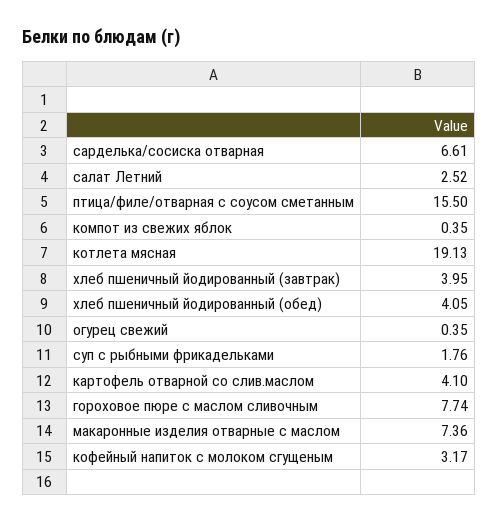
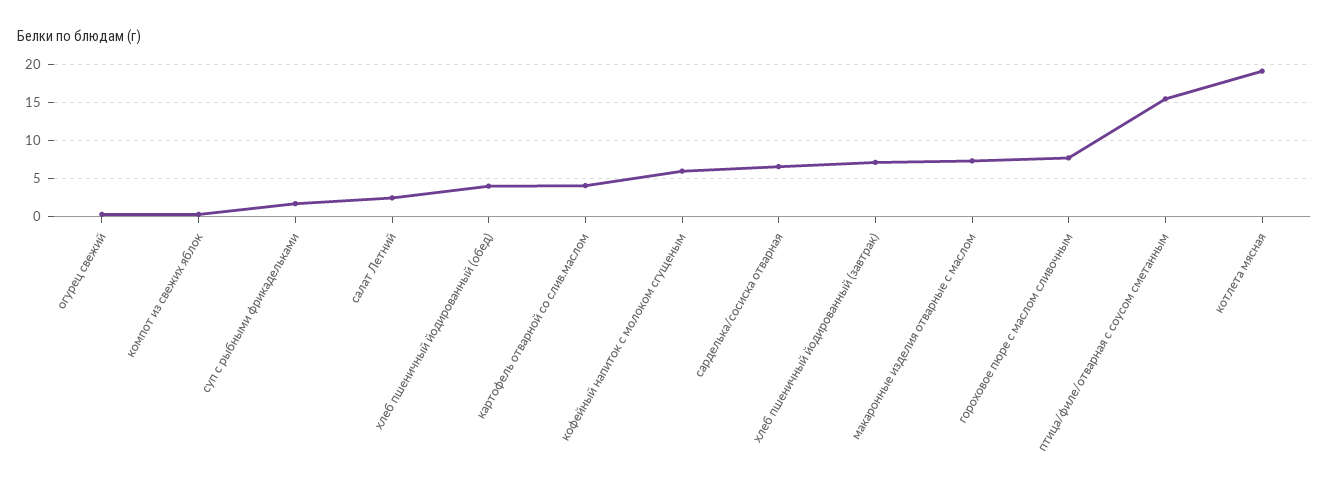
  {
    "сарделька/сосиска отварная": 6.61,
    "салат Летний": 2.52,
    "птица/филе/отварная с соусом сметанным": 15.5,
    "компот из свежих яблок": 0.35,
    "котлета мясная": 19.13,
-   "хлеб пшеничный йодированный (завтрак)": 3.95,
+   "хлеб пшеничный йодированный (завтрак)": 7,
    "хлеб пшеничный йодированный (обед)": 4.05,
    "огурец свежий": 0.35,
    "суп с рыбными фрикадельками": 1.76,
    "картофель отварной со слив.маслом": 4.1,
    "гороховое пюре с маслом сливочным": 7.74,
    "макаронные изделия отварные с маслом": 7.36,
-   "кофейный напиток с молоком сгущеным": 3.17
+   "кофейный напиток с молоком сгущеным": 6
  }

